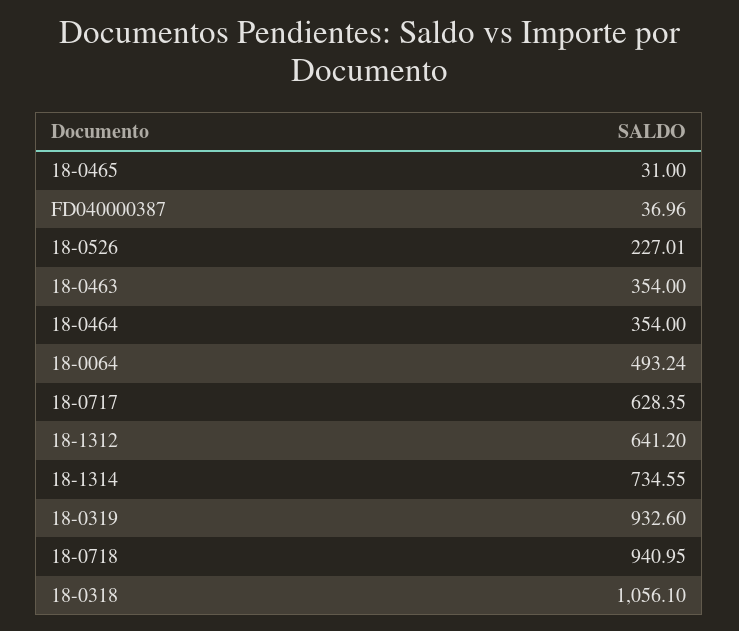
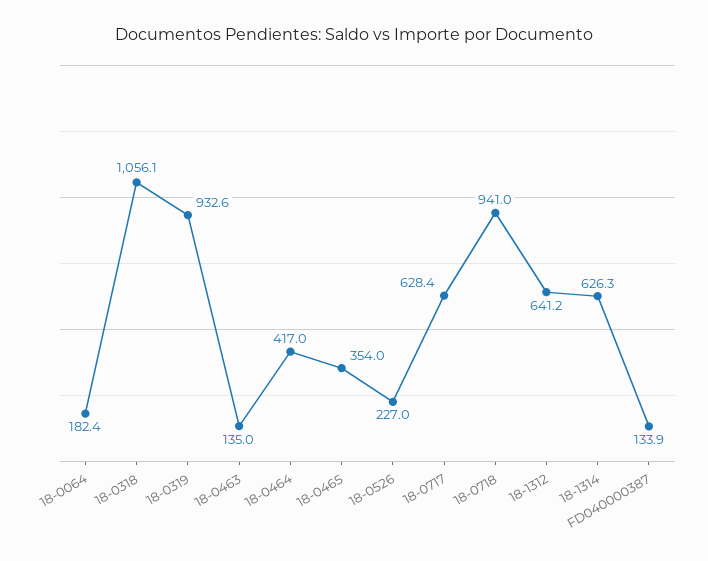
  {
-   "18-0465": 31,
+   "18-0465": 354,
-   "FD040000387": 36.96,
+   "FD040000387": 133.9,
    "18-0526": 227.01,
-   "18-0463": 354,
+   "18-0463": 135,
-   "18-0464": 354,
+   "18-0464": 417,
-   "18-0064": 493.24,
+   "18-0064": 182.4,
    "18-0717": 628.35,
    "18-1312": 641.2,
-   "18-1314": 734.55,
+   "18-1314": 626.3,
    "18-0319": 932.6,
    "18-0718": 940.95,
    "18-0318": 1056.1
  }

